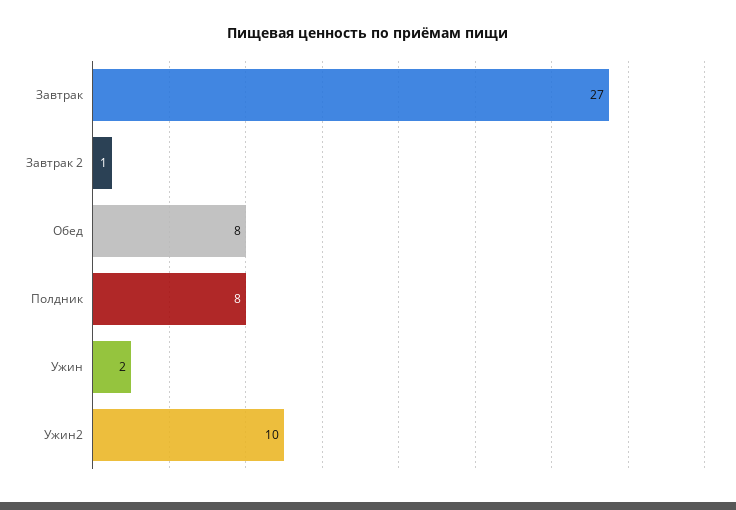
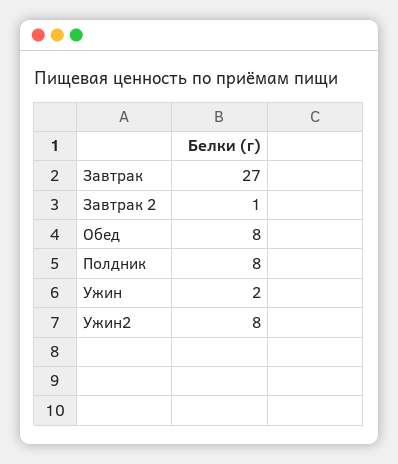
  {
    "Завтрак": 27,
    "Завтрак 2": 1,
    "Обед": 8,
    "Полдник": 8,
    "Ужин": 2,
-   "Ужин2": 10
+   "Ужин2": 8
  }

